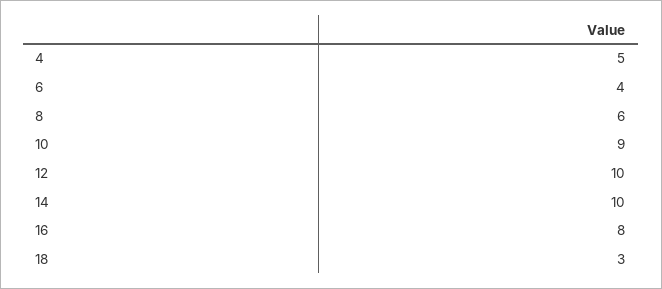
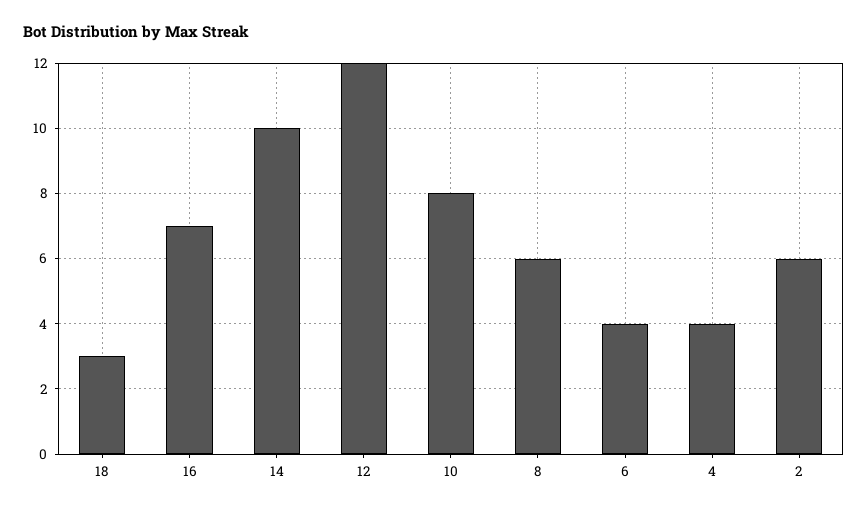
  {
-   "4": 5,
+   "4": 4,
    "6": 4,
    "8": 6,
-   "10": 9,
+   "10": 8,
-   "12": 10,
+   "12": 12,
    "14": 10,
-   "16": 8,
+   "16": 7,
-   "18": 3
+   "18": 3,
+   "2": 6
  }

